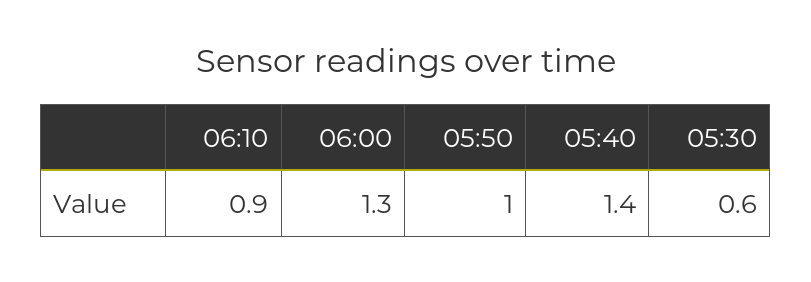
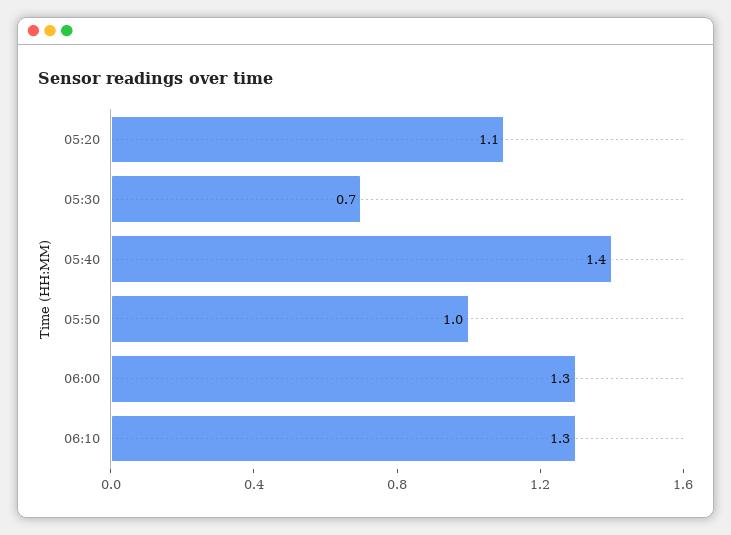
  {
-   "06:10": 0.9,
+   "06:10": 1.3,
    "06:00": 1.3,
    "05:50": 1,
    "05:40": 1.4,
-   "05:30": 0.6
+   "05:30": 0.7,
+   "05:20": 1.1
  }

